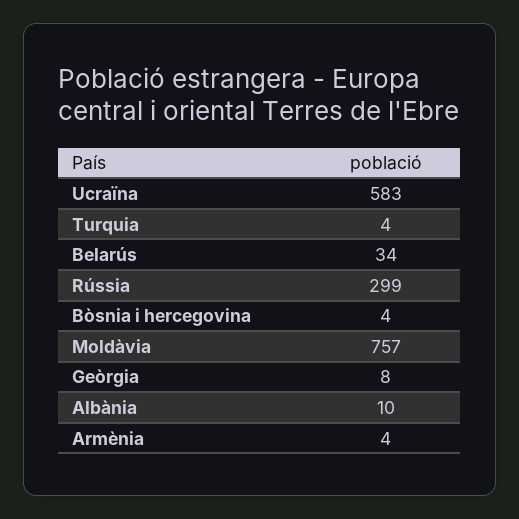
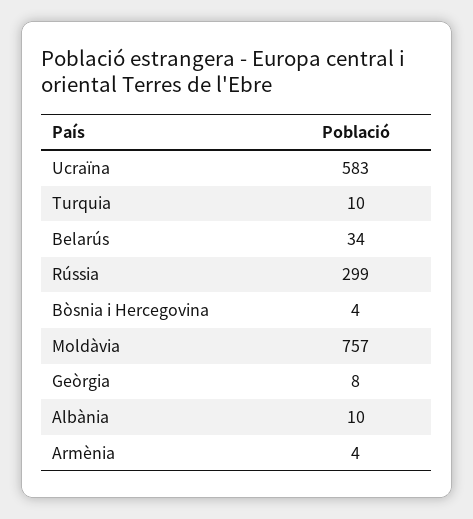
  {
    "Ucraïna": 583,
-   "Turquia": 4,
+   "Turquia": 10,
    "Belarús": 34,
    "Rússia": 299,
    "Bòsnia i hercegovina": 4,
    "Moldàvia": 757,
    "Geòrgia": 8,
    "Albània": 10,
    "Armènia": 4
  }

